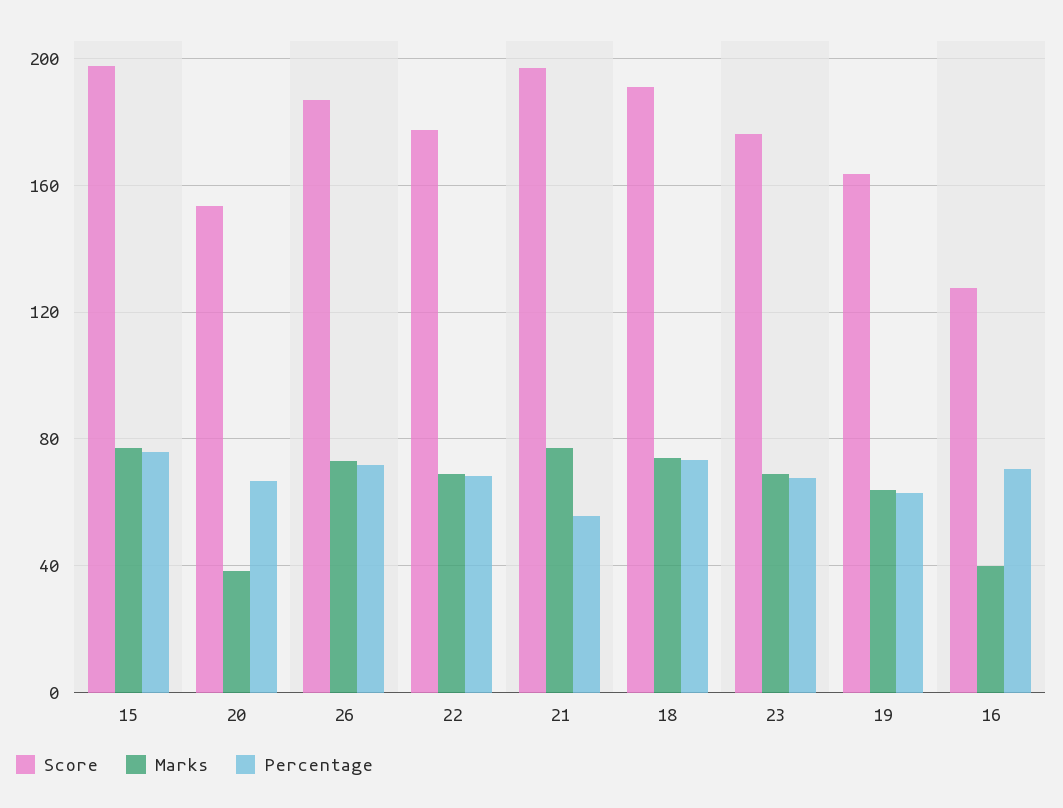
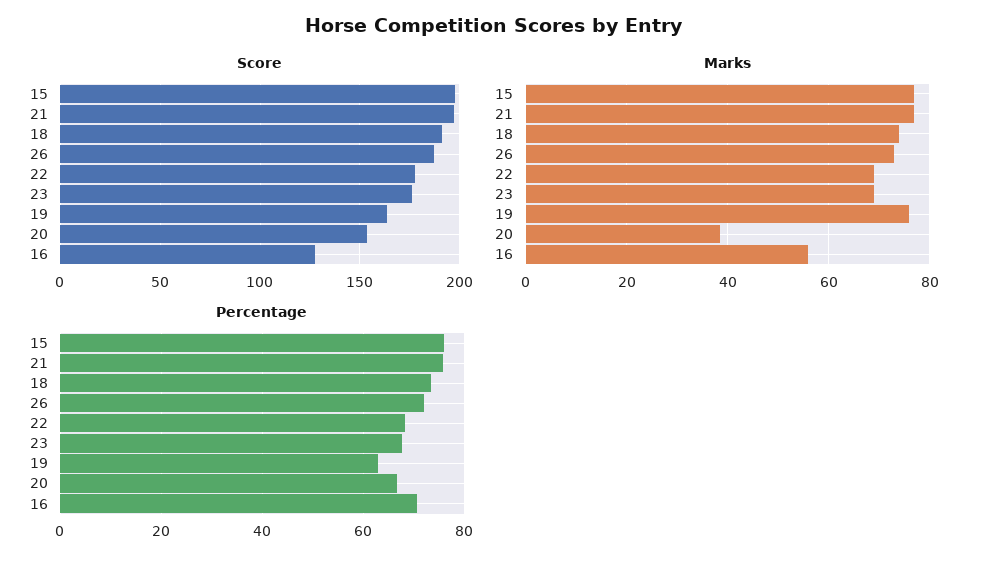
  {
    "Score": {
      "15": 200,
      "20": 155,
      "26": 185,
      "22": 180,
      "21": 195,
      "18": 190,
      "23": 175,
      "19": 165,
      "16": 130
    },
    "Marks": {
      "15": 78,
      "20": 38,
      "26": 74,
      "22": 70,
      "21": 78,
      "18": 74,
      "23": 70,
-     "19": 65,
+     "19": 76,
-     "16": 40
+     "16": 56
    },
    "Percentage": {
      "15": 76,
      "20": 66,
      "26": 72,
      "22": 68,
-     "21": 55,
+     "21": 76,
      "18": 74,
      "23": 68,
      "19": 62,
      "16": 70
    }
  }

